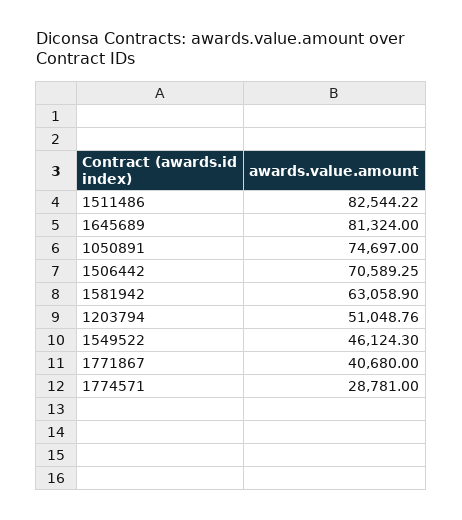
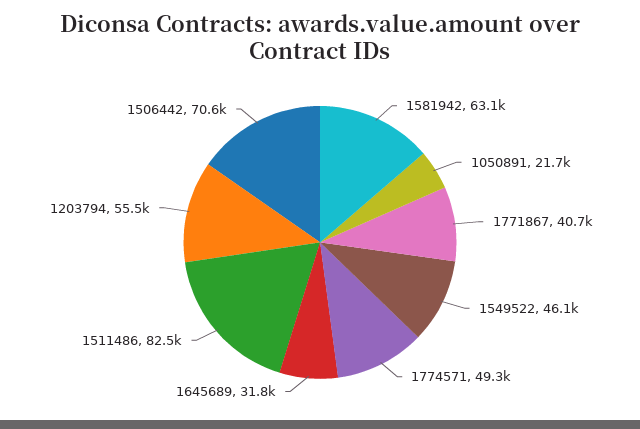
  {
    "1511486": 82544.22,
-   "1645689": 81324,
+   "1645689": 31800,
-   "1050891": 74697,
+   "1050891": 21700,
    "1506442": 70589.25,
    "1581942": 63058.9,
-   "1203794": 51048.76,
+   "1203794": 55500,
    "1549522": 46124.3,
    "1771867": 40680,
-   "1774571": 28781
+   "1774571": 49300
  }

